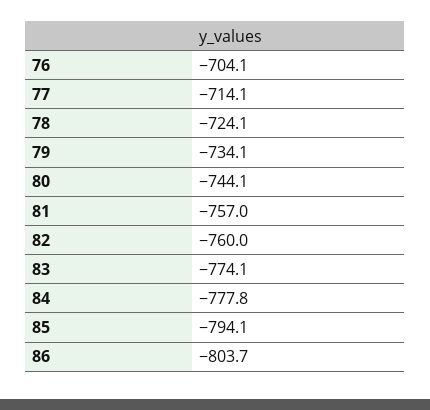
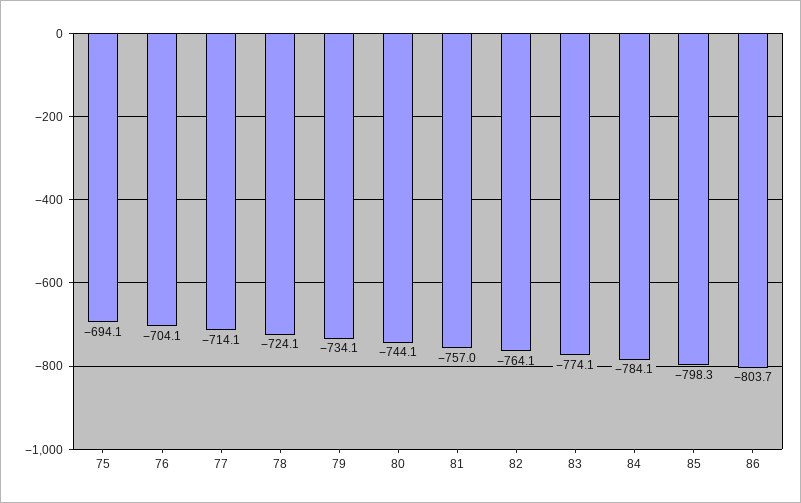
  {
    "76": -704.1,
    "77": -714.1,
    "78": -724.1,
    "79": -734.1,
    "80": -744.1,
    "81": -757,
-   "82": -760,
+   "82": -764.1,
    "83": -774.1,
-   "84": -777.8,
+   "84": -784.1,
-   "85": -794.1,
+   "85": -798.3,
-   "86": -803.7
+   "86": -803.7,
+   "75": -694.1
  }

